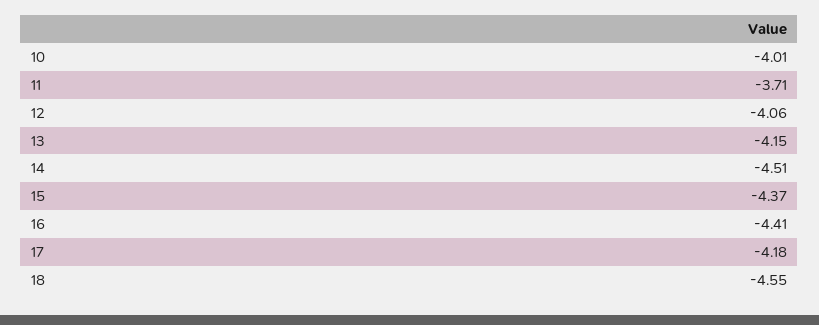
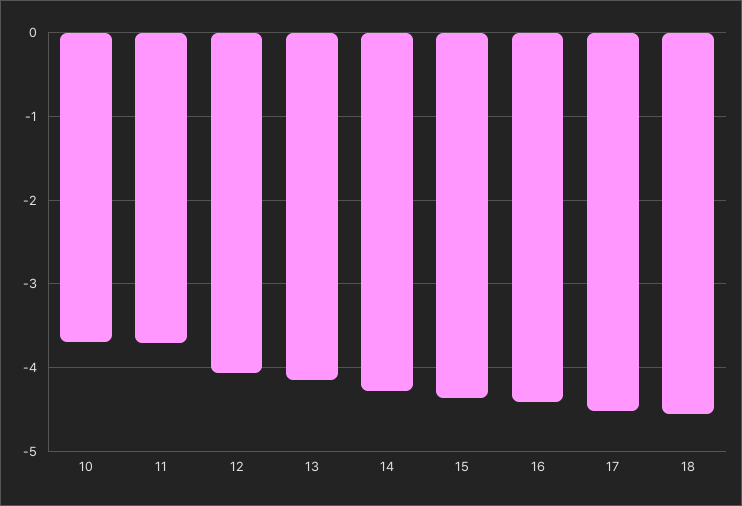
  {
-   "10": -4.01,
+   "10": -3.7,
    "11": -3.71,
    "12": -4.06,
    "13": -4.15,
-   "14": -4.51,
+   "14": -4.3,
    "15": -4.37,
    "16": -4.41,
-   "17": -4.18,
+   "17": -4.5,
    "18": -4.55
  }

